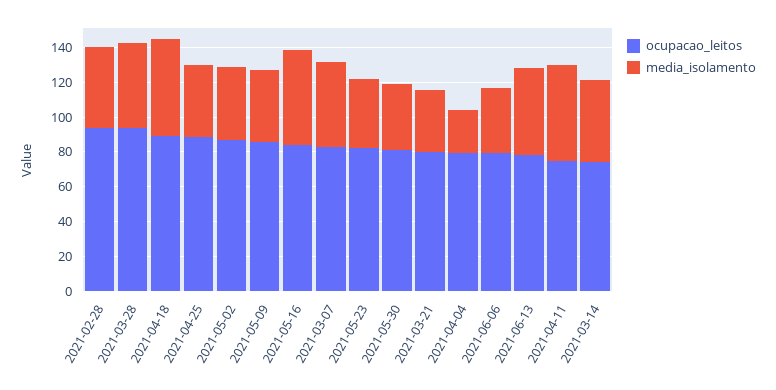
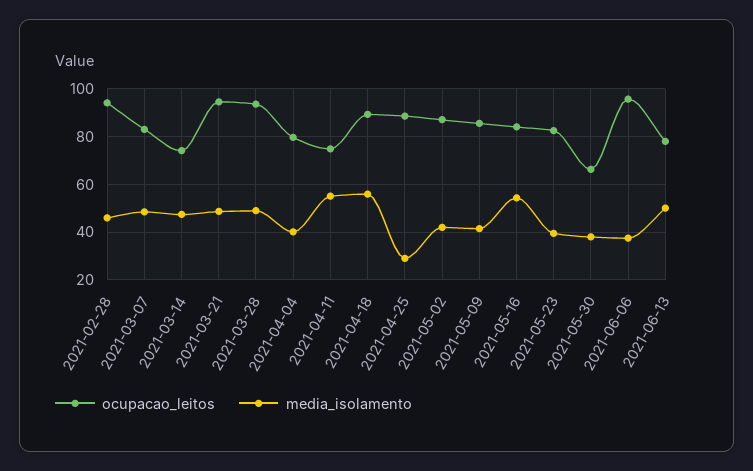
  {
    "ocupacao_leitos": {
      "2021-02-28": 95,
      "2021-03-28": 95,
      "2021-04-18": 90,
      "2021-04-25": 90,
      "2021-05-02": 85,
      "2021-05-09": 85,
      "2021-05-16": 85,
      "2021-03-07": 85,
      "2021-05-23": 85,
-     "2021-05-30": 80,
+     "2021-05-30": 65,
-     "2021-03-21": 80,
+     "2021-03-21": 95,
      "2021-04-04": 80,
-     "2021-06-06": 80,
+     "2021-06-06": 95,
      "2021-06-13": 80,
      "2021-04-11": 75,
      "2021-03-14": 75
    },
    "media_isolamento": {
      "2021-02-28": 45,
      "2021-03-28": 50,
      "2021-04-18": 55,
-     "2021-04-25": 40,
+     "2021-04-25": 30,
      "2021-05-02": 40,
      "2021-05-09": 40,
      "2021-05-16": 55,
      "2021-03-07": 50,
      "2021-05-23": 40,
      "2021-05-30": 40,
-     "2021-03-21": 35,
+     "2021-03-21": 50,
-     "2021-04-04": 25,
+     "2021-04-04": 40,
      "2021-06-06": 40,
      "2021-06-13": 50,
      "2021-04-11": 55,
      "2021-03-14": 45
    }
  }

